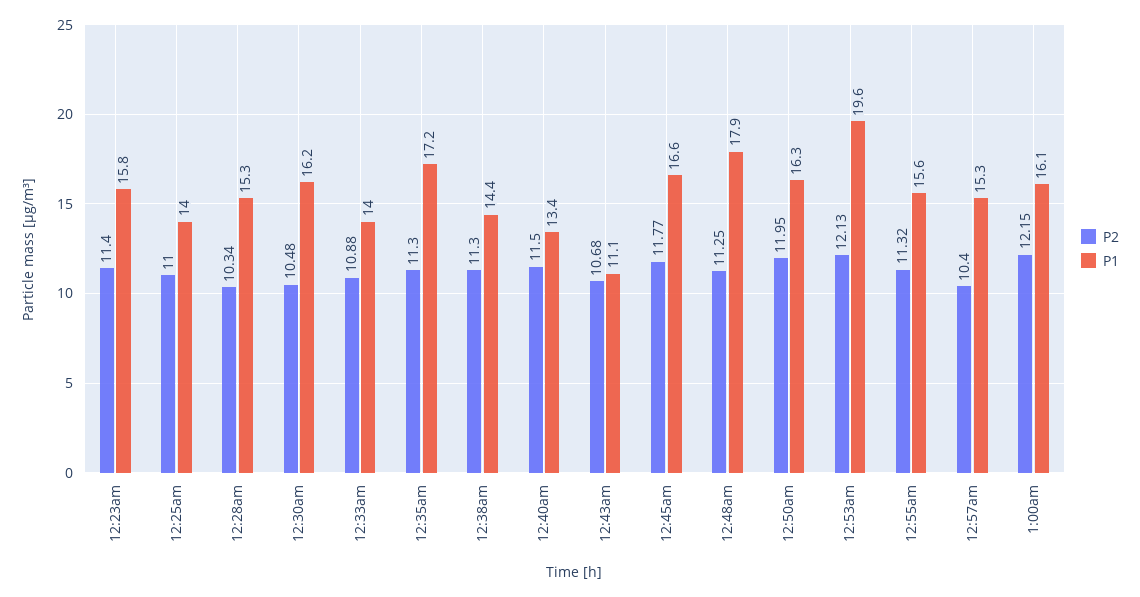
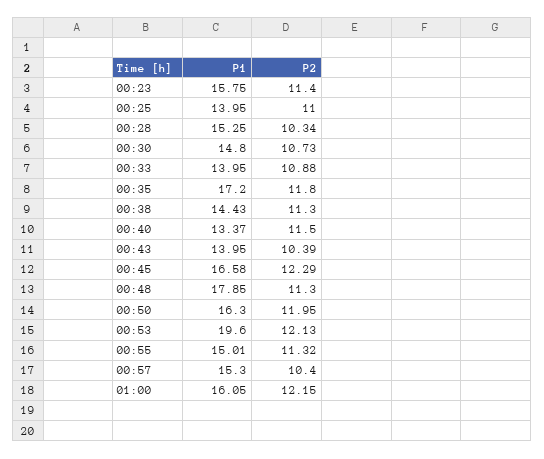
  {
    "P2": {
      "12:23am": 11.4,
      "12:25am": 11,
      "12:28am": 10.34,
-     "12:30am": 10.48,
+     "12:30am": 10.73,
      "12:33am": 10.88,
-     "12:35am": 11.3,
+     "12:35am": 11.8,
      "12:38am": 11.3,
      "12:40am": 11.5,
-     "12:43am": 10.68,
+     "12:43am": 10.39,
-     "12:45am": 11.77,
+     "12:45am": 12.29,
-     "12:48am": 11.25,
+     "12:48am": 11.3,
      "12:50am": 11.95,
      "12:53am": 12.13,
      "12:55am": 11.32,
      "12:57am": 10.4,
      "1:00am": 12.15
    },
    "P1": {
      "12:23am": 15.75,
      "12:25am": 13.95,
      "12:28am": 15.25,
-     "12:30am": 16.2,
+     "12:30am": 14.8,
      "12:33am": 13.95,
      "12:35am": 17.2,
      "12:38am": 14.43,
      "12:40am": 13.37,
-     "12:43am": 11.1,
+     "12:43am": 13.95,
      "12:45am": 16.58,
      "12:48am": 17.85,
      "12:50am": 16.3,
      "12:53am": 19.6,
-     "12:55am": 15.6,
+     "12:55am": 15.01,
      "12:57am": 15.3,
      "1:00am": 16.05
    }
  }

